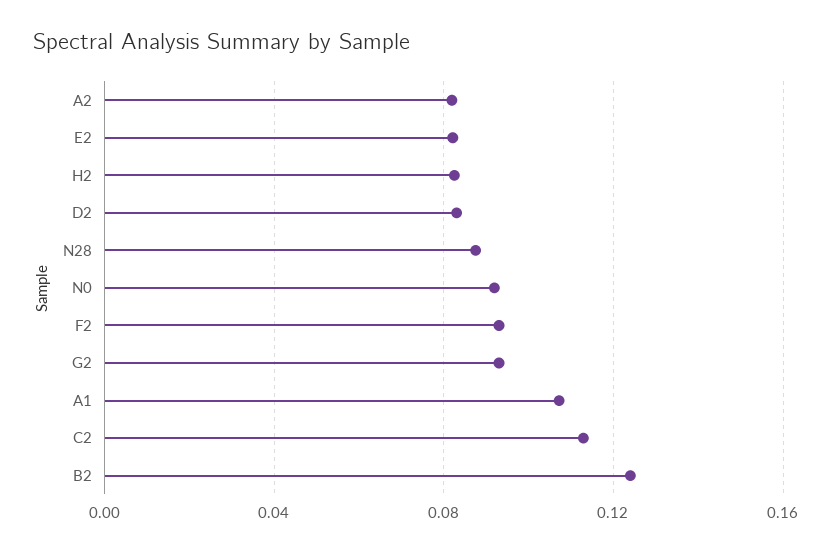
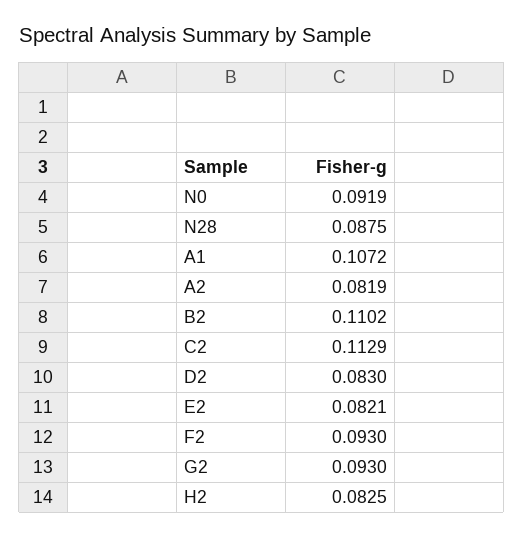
  {
    "A2": 0.0819,
    "E2": 0.0821,
    "H2": 0.0825,
    "D2": 0.083,
    "N28": 0.0875,
    "N0": 0.0919,
    "F2": 0.093,
    "G2": 0.093,
    "A1": 0.1072,
    "C2": 0.1129,
-   "B2": 0.125
+   "B2": 0.1102
  }

